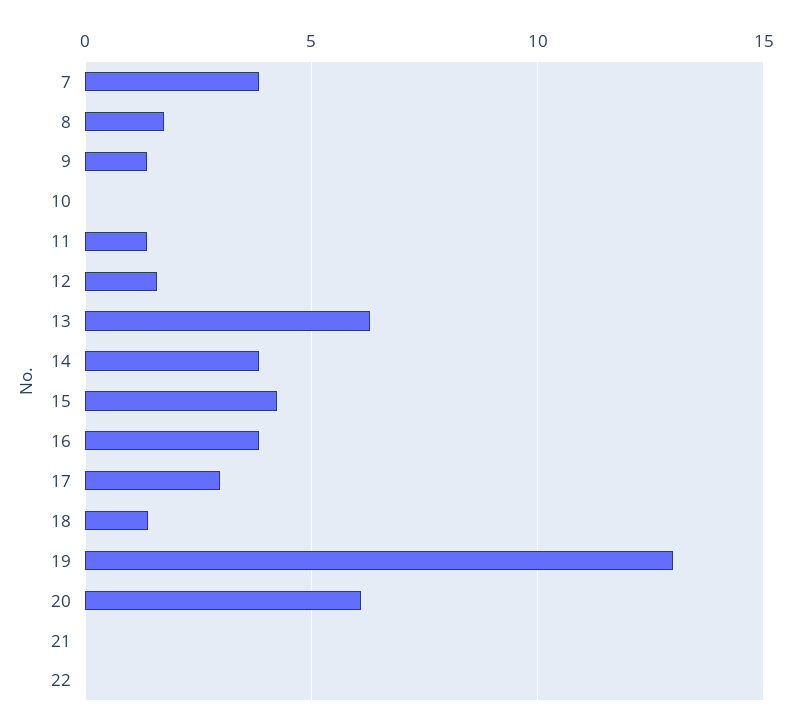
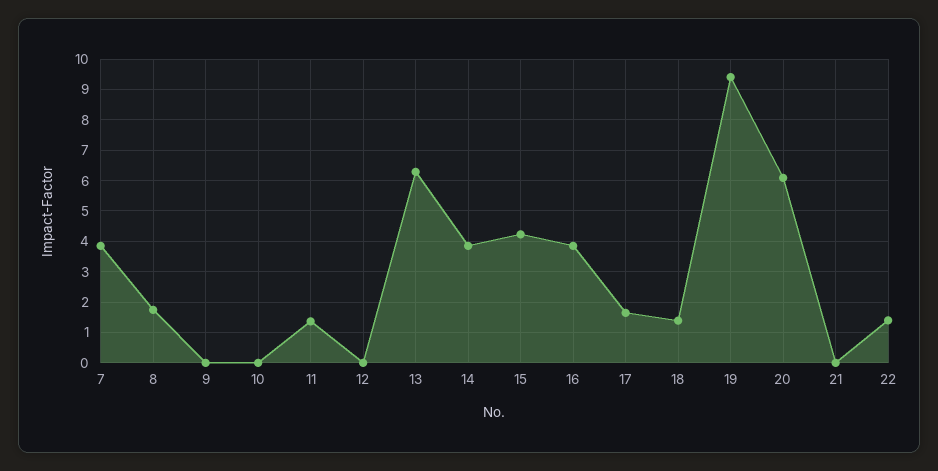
  {
    "7": 3.8,
    "8": 1.8,
-   "9": 1.5,
+   "9": 0,
    "10": 0,
    "11": 1.4,
-   "12": 1.5,
+   "12": 0,
    "13": 6.2,
    "14": 3.8,
    "15": 4.2,
    "16": 3.8,
-   "17": 3,
+   "17": 1.6,
    "18": 1.4,
-   "19": 13,
+   "19": 9.4,
    "20": 6,
    "21": 0,
-   "22": 0
+   "22": 1.4
  }

